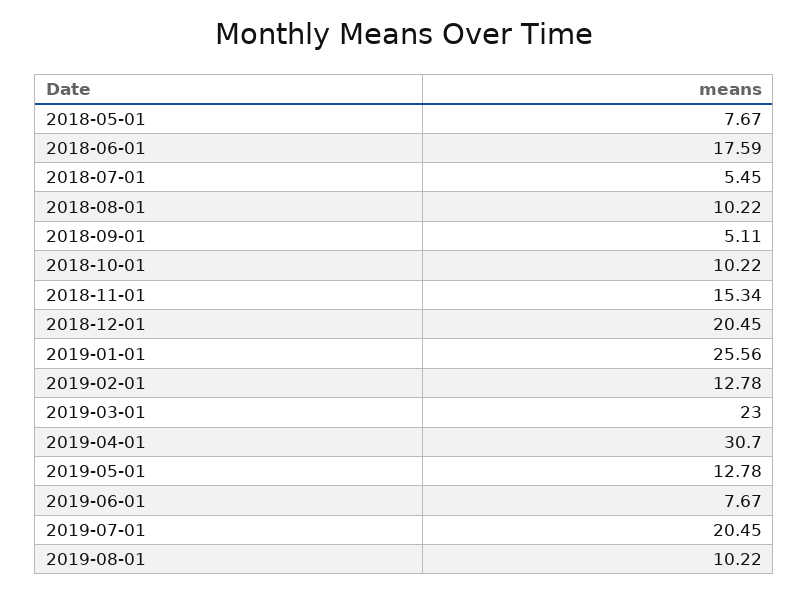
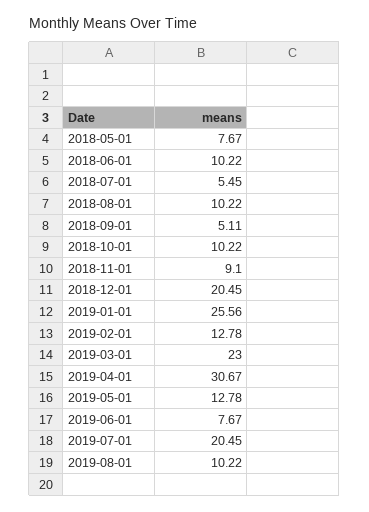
  {
    "2018-05-01": 7.67,
-   "2018-06-01": 17.59,
+   "2018-06-01": 10.22,
    "2018-07-01": 5.45,
    "2018-08-01": 10.22,
    "2018-09-01": 5.11,
    "2018-10-01": 10.22,
-   "2018-11-01": 15.34,
+   "2018-11-01": 9.1,
    "2018-12-01": 20.45,
    "2019-01-01": 25.56,
    "2019-02-01": 12.78,
    "2019-03-01": 23,
-   "2019-04-01": 30.7,
+   "2019-04-01": 30.67,
    "2019-05-01": 12.78,
    "2019-06-01": 7.67,
    "2019-07-01": 20.45,
    "2019-08-01": 10.22
  }

